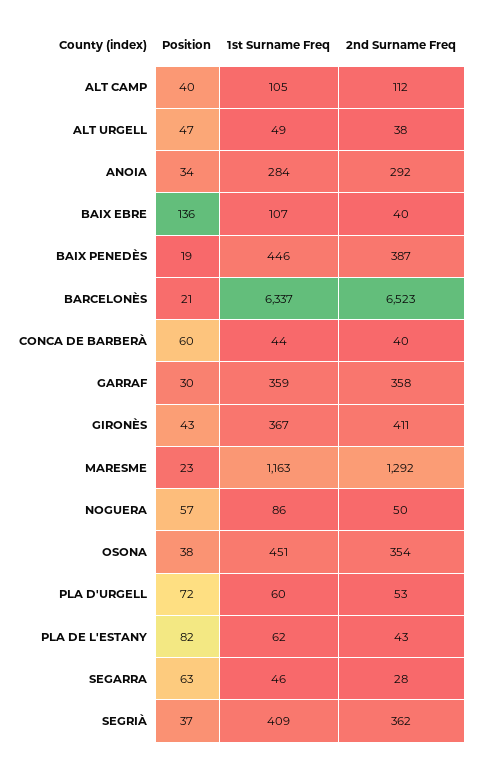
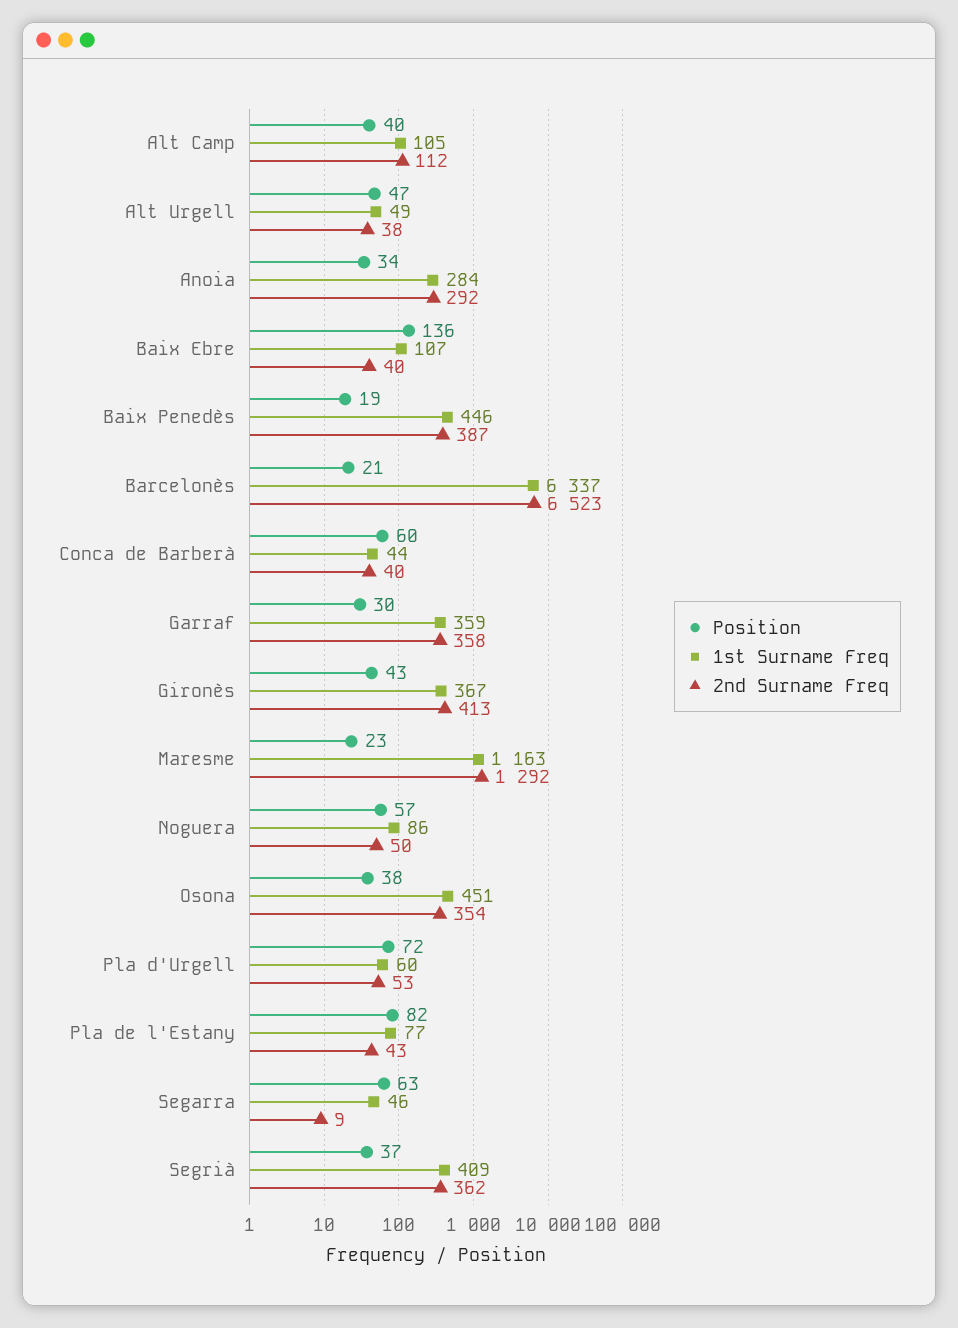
  {
    "Position": {
      "ALT CAMP": 40,
      "ALT URGELL": 47,
      "ANOIA": 34,
      "BAIX EBRE": 136,
      "BAIX PENEDÈS": 19,
      "BARCELONÈS": 21,
      "CONCA DE BARBERÀ": 60,
      "GARRAF": 30,
      "GIRONÈS": 43,
      "MARESME": 23,
      "NOGUERA": 57,
      "OSONA": 38,
      "PLA D'URGELL": 72,
      "PLA DE L'ESTANY": 82,
      "SEGARRA": 63,
      "SEGRIÀ": 37
    },
    "1st Surname Freq": {
      "ALT CAMP": 105,
      "ALT URGELL": 49,
      "ANOIA": 284,
      "BAIX EBRE": 107,
      "BAIX PENEDÈS": 446,
      "BARCELONÈS": 6337,
      "CONCA DE BARBERÀ": 44,
      "GARRAF": 359,
      "GIRONÈS": 367,
      "MARESME": 1163,
      "NOGUERA": 86,
      "OSONA": 451,
      "PLA D'URGELL": 60,
-     "PLA DE L'ESTANY": 62,
+     "PLA DE L'ESTANY": 77,
      "SEGARRA": 46,
      "SEGRIÀ": 409
    },
    "2nd Surname Freq": {
      "ALT CAMP": 112,
      "ALT URGELL": 38,
      "ANOIA": 292,
      "BAIX EBRE": 40,
      "BAIX PENEDÈS": 387,
      "BARCELONÈS": 6523,
      "CONCA DE BARBERÀ": 40,
      "GARRAF": 358,
-     "GIRONÈS": 411,
+     "GIRONÈS": 413,
      "MARESME": 1292,
      "NOGUERA": 50,
      "OSONA": 354,
      "PLA D'URGELL": 53,
      "PLA DE L'ESTANY": 43,
-     "SEGARRA": 28,
+     "SEGARRA": 9,
      "SEGRIÀ": 362
    }
  }

